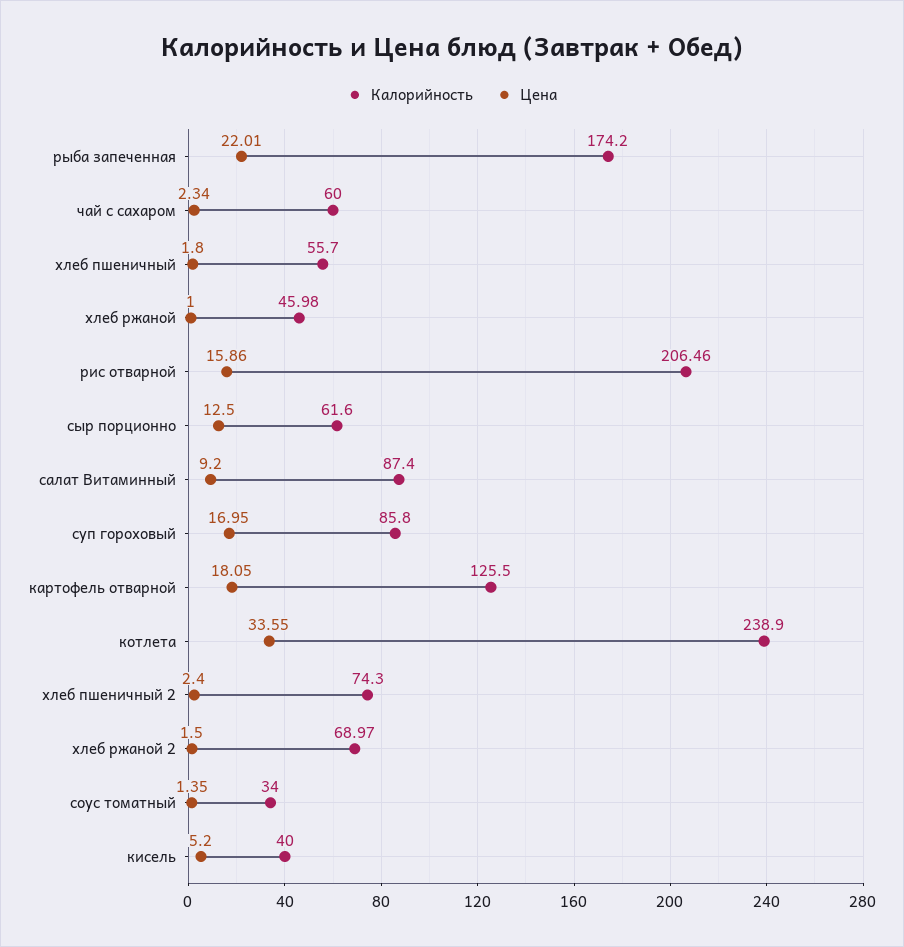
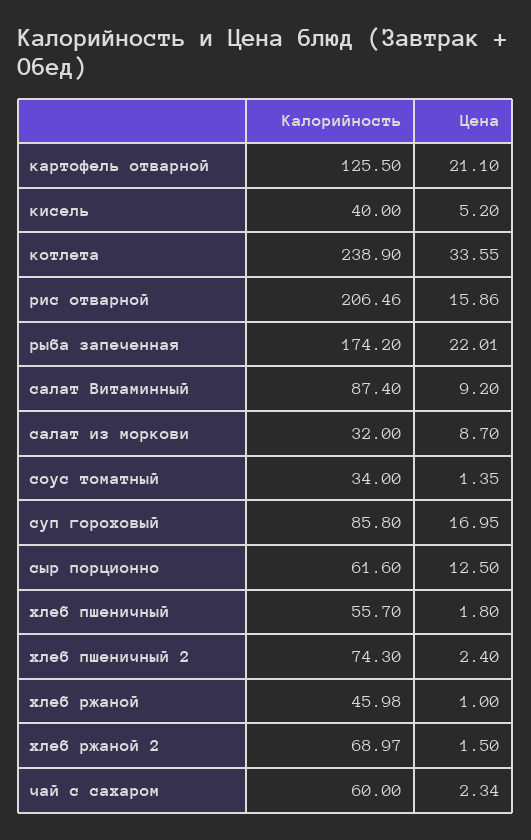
  {
    "Калорийность": {
      "рыба запеченная": 174.2,
      "чай с сахаром": 60,
      "хлеб пшеничный": 55.7,
      "хлеб ржаной": 45.98,
      "рис отварной": 206.46,
      "сыр порционно": 61.6,
      "салат Витаминный": 87.4,
      "суп гороховый": 85.8,
      "картофель отварной": 125.5,
      "котлета": 238.9,
      "хлеб пшеничный 2": 74.3,
      "хлеб ржаной 2": 68.97,
      "соус томатный": 34,
-     "кисель": 40
+     "кисель": 40,
+     "салат из моркови": 32
    },
    "Цена": {
      "рыба запеченная": 22.01,
      "чай с сахаром": 2.34,
      "хлеб пшеничный": 1.8,
      "хлеб ржаной": 1,
      "рис отварной": 15.86,
      "сыр порционно": 12.5,
      "салат Витаминный": 9.2,
      "суп гороховый": 16.95,
-     "картофель отварной": 18.05,
+     "картофель отварной": 21.1,
      "котлета": 33.55,
      "хлеб пшеничный 2": 2.4,
      "хлеб ржаной 2": 1.5,
      "соус томатный": 1.35,
-     "кисель": 5.2
+     "кисель": 5.2,
+     "салат из моркови": 8.7
    }
  }

